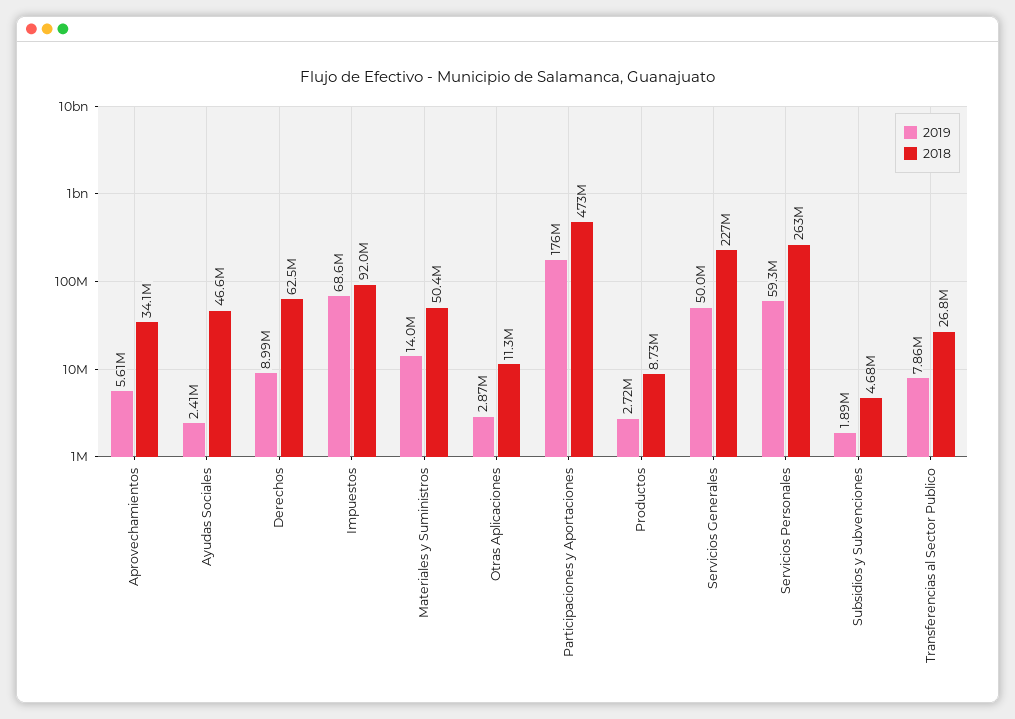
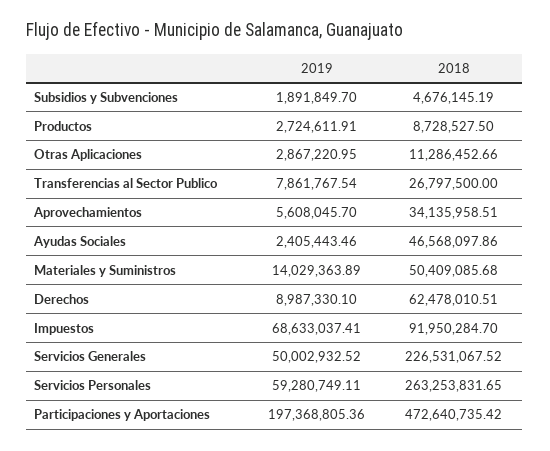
  {
    "2019": {
      "Aprovechamientos": 5608045.7,
      "Ayudas Sociales": 2405443.46,
      "Derechos": 8987330.1,
      "Impuestos": 68633037.41,
      "Materiales y Suministros": 14029363.89,
      "Otras Aplicaciones": 2867220.95,
-     "Participaciones y Aportaciones": 176000000,
+     "Participaciones y Aportaciones": 197368805.36,
      "Productos": 2724611.91,
      "Servicios Generales": 50002932.52,
      "Servicios Personales": 59280749.11,
      "Subsidios y Subvenciones": 1891849.7,
      "Transferencias al Sector Publico": 7861767.54
    },
    "2018": {
      "Aprovechamientos": 34135958.51,
      "Ayudas Sociales": 46568097.86,
      "Derechos": 62478010.51,
      "Impuestos": 91950284.7,
      "Materiales y Suministros": 50409085.68,
      "Otras Aplicaciones": 11286452.66,
      "Participaciones y Aportaciones": 472640735.42,
      "Productos": 8728527.5,
      "Servicios Generales": 226531067.52,
      "Servicios Personales": 263253831.65,
      "Subsidios y Subvenciones": 4676145.19,
      "Transferencias al Sector Publico": 26797500
    }
  }

